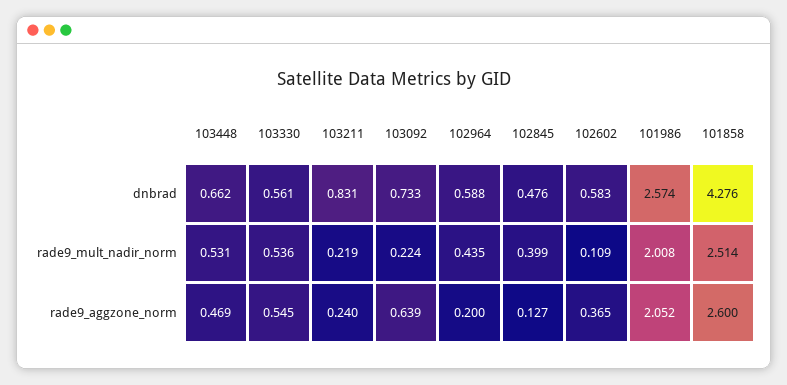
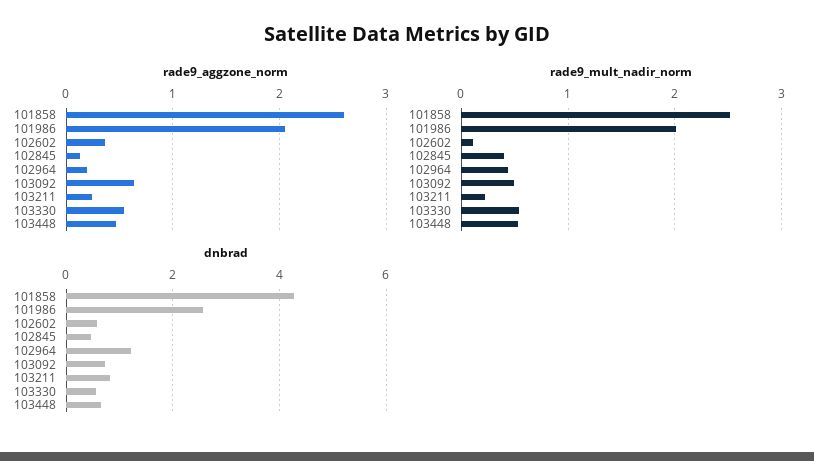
  {
    "dnbrad": {
      "103448": 0.662,
      "103330": 0.561,
      "103211": 0.831,
      "103092": 0.733,
-     "102964": 0.588,
+     "102964": 1.2,
      "102845": 0.476,
      "102602": 0.583,
      "101986": 2.574,
      "101858": 4.276
    },
    "rade9_mult_nadir_norm": {
      "103448": 0.531,
      "103330": 0.536,
      "103211": 0.219,
-     "103092": 0.224,
+     "103092": 0.5,
      "102964": 0.435,
      "102845": 0.399,
      "102602": 0.109,
      "101986": 2.008,
      "101858": 2.514
    },
    "rade9_aggzone_norm": {
      "103448": 0.469,
      "103330": 0.545,
      "103211": 0.24,
      "103092": 0.639,
      "102964": 0.2,
      "102845": 0.127,
      "102602": 0.365,
      "101986": 2.052,
      "101858": 2.6
    }
  }

